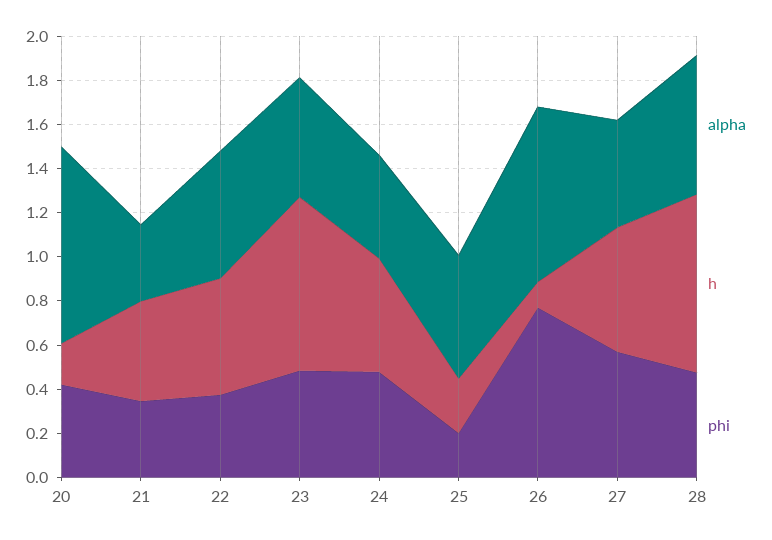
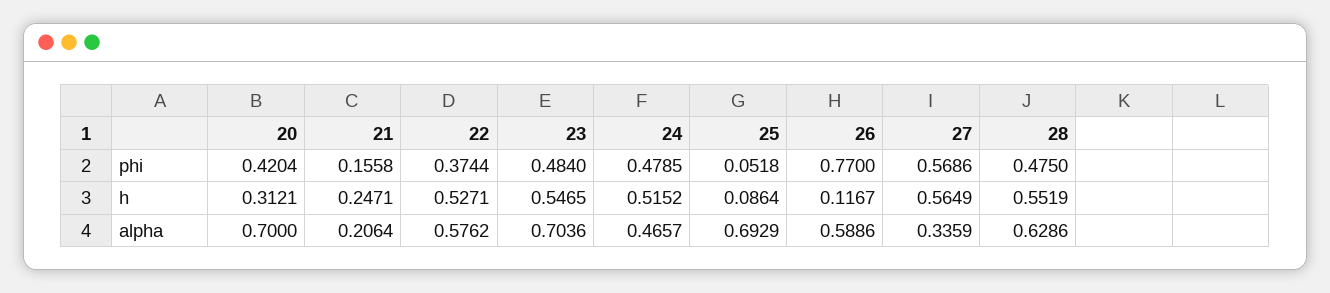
  {
    "alpha": {
-     "20": 0.9,
+     "20": 0.7,
-     "21": 0.35,
+     "21": 0.2064,
      "22": 0.5762,
-     "23": 0.55,
+     "23": 0.7036,
      "24": 0.4657,
-     "25": 0.55,
+     "25": 0.6929,
-     "26": 0.8,
+     "26": 0.5886,
-     "27": 0.5,
+     "27": 0.3359,
      "28": 0.6286
    },
    "h": {
-     "20": 0.2,
+     "20": 0.3121,
-     "21": 0.45,
+     "21": 0.2471,
      "22": 0.5271,
-     "23": 0.8,
+     "23": 0.5465,
      "24": 0.5152,
-     "25": 0.25,
+     "25": 0.0864,
      "26": 0.1167,
      "27": 0.5649,
-     "28": 0.8
+     "28": 0.5519
    },
    "phi": {
      "20": 0.4204,
-     "21": 0.35,
+     "21": 0.1558,
      "22": 0.3744,
      "23": 0.484,
      "24": 0.4785,
-     "25": 0.2,
+     "25": 0.0518,
      "26": 0.77,
      "27": 0.5686,
      "28": 0.475
    }
  }

